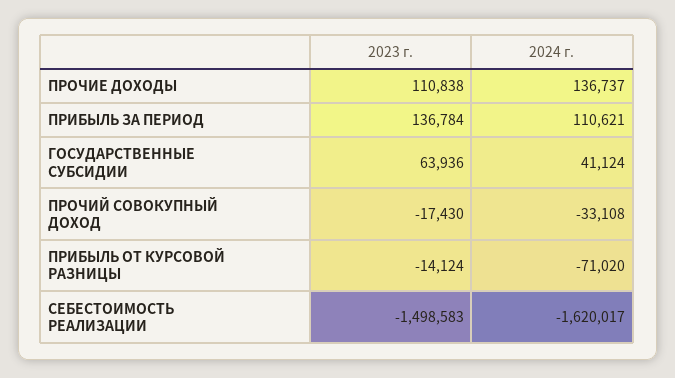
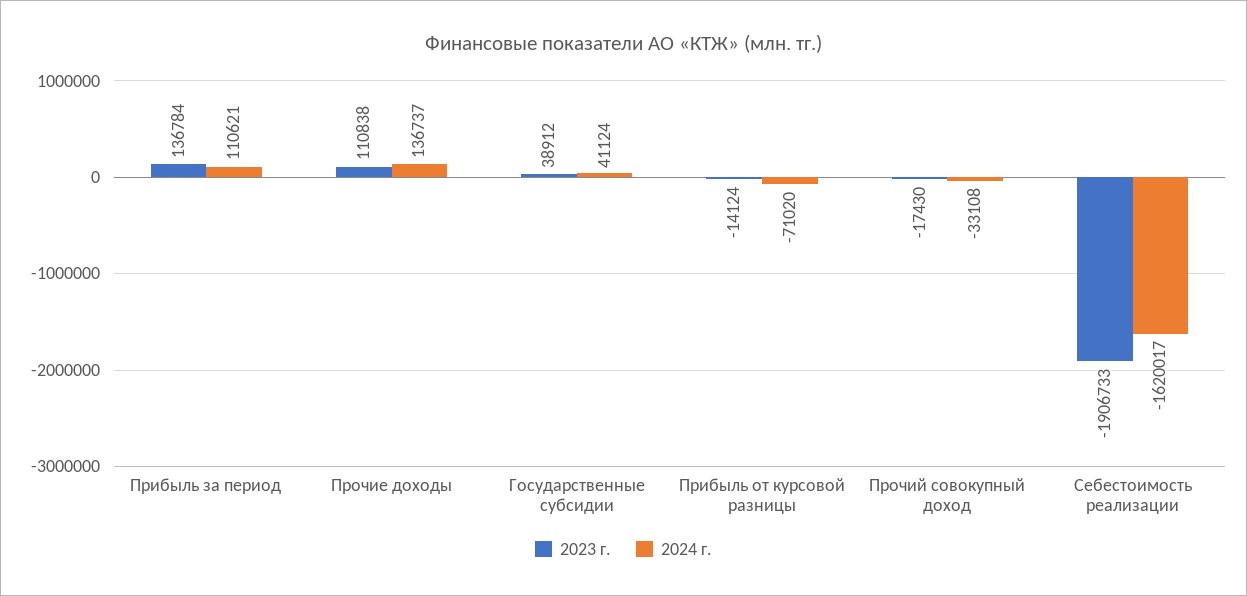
  {
    "2023 г.": {
      "ПРОЧИЕ ДОХОДЫ": 110838,
      "ПРИБЫЛЬ ЗА ПЕРИОД": 136784,
-     "ГОСУДАРСТВЕННЫЕ СУБСИДИИ": 63936,
+     "ГОСУДАРСТВЕННЫЕ СУБСИДИИ": 38912,
      "ПРОЧИЙ СОВОКУПНЫЙ ДОХОД": -17430,
      "ПРИБЫЛЬ ОТ КУРСОВОЙ РАЗНИЦЫ": -14124,
-     "СЕБЕСТОИМОСТЬ РЕАЛИЗАЦИИ": -1498583
+     "СЕБЕСТОИМОСТЬ РЕАЛИЗАЦИИ": -1906733
    },
    "2024 г.": {
      "ПРОЧИЕ ДОХОДЫ": 136737,
      "ПРИБЫЛЬ ЗА ПЕРИОД": 110621,
      "ГОСУДАРСТВЕННЫЕ СУБСИДИИ": 41124,
      "ПРОЧИЙ СОВОКУПНЫЙ ДОХОД": -33108,
      "ПРИБЫЛЬ ОТ КУРСОВОЙ РАЗНИЦЫ": -71020,
      "СЕБЕСТОИМОСТЬ РЕАЛИЗАЦИИ": -1620017
    }
  }

